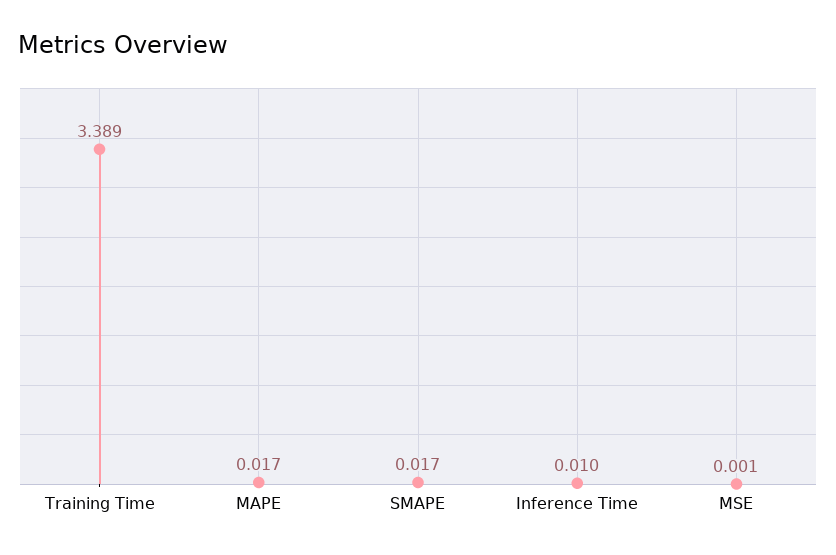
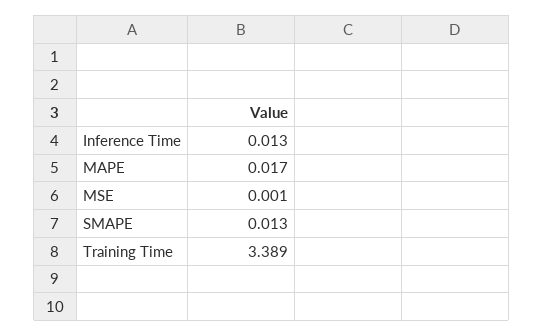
  {
    "Training Time": 3.389,
    "MAPE": 0.017,
-   "SMAPE": 0.017,
+   "SMAPE": 0.013,
-   "Inference Time": 0.01,
+   "Inference Time": 0.013,
    "MSE": 0.001
  }

